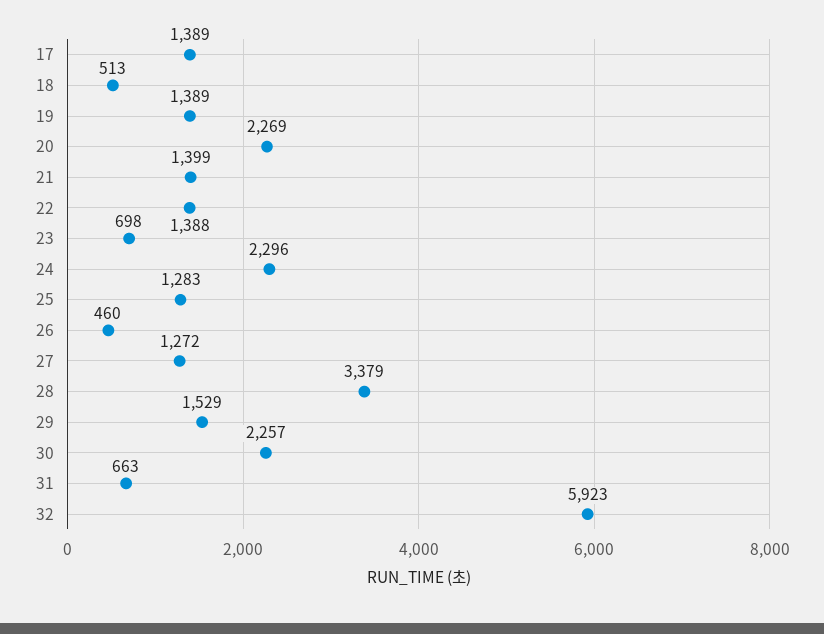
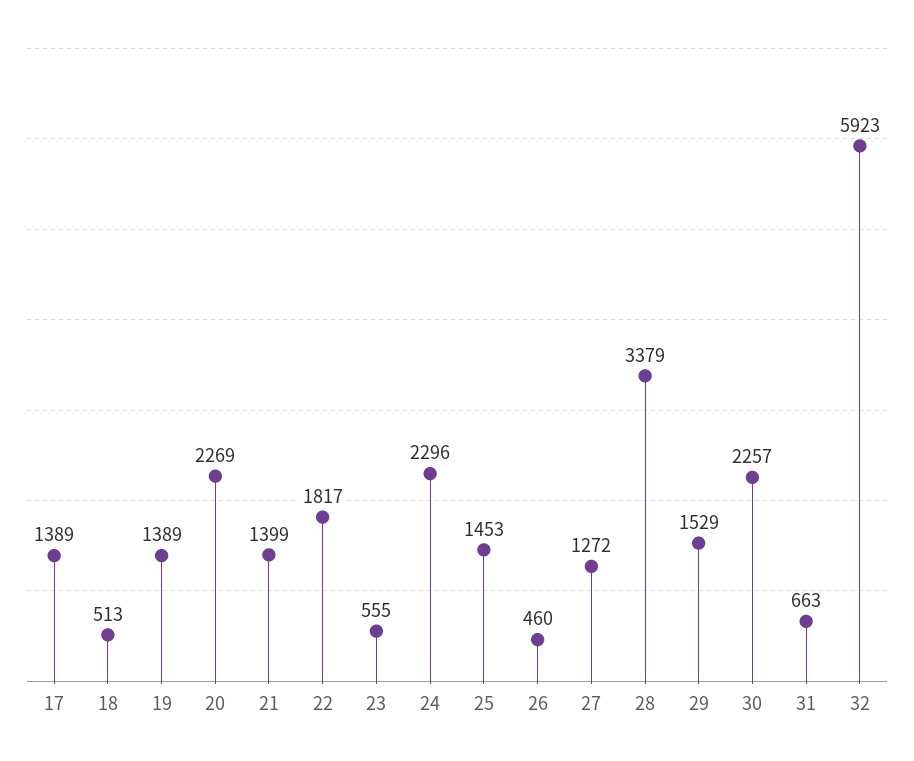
  {
    "17": 1389,
    "18": 513,
    "19": 1389,
    "20": 2269,
    "21": 1399,
-   "22": 1388,
+   "22": 1817,
-   "23": 698,
+   "23": 555,
    "24": 2296,
-   "25": 1283,
+   "25": 1453,
    "26": 460,
    "27": 1272,
    "28": 3379,
    "29": 1529,
    "30": 2257,
    "31": 663,
    "32": 5923
  }

